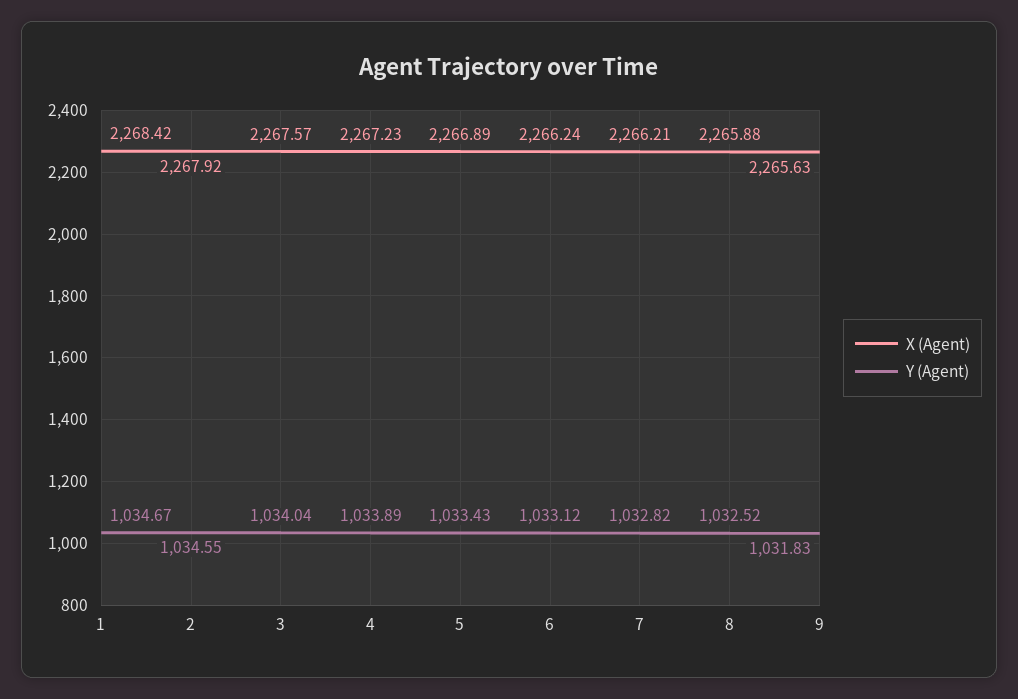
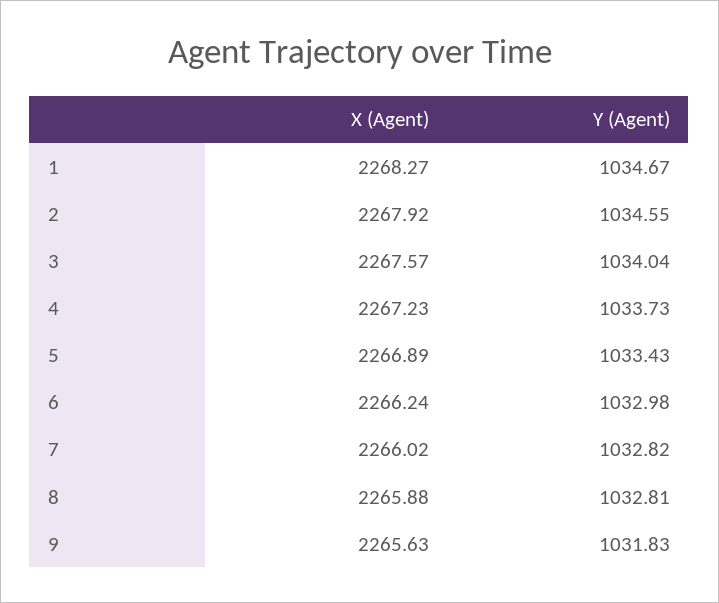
  {
    "X (Agent)": {
-     "1": 2268.42,
+     "1": 2268.27,
      "2": 2267.92,
      "3": 2267.57,
      "4": 2267.23,
      "5": 2266.89,
      "6": 2266.24,
-     "7": 2266.21,
+     "7": 2266.02,
      "8": 2265.88,
      "9": 2265.63
    },
    "Y (Agent)": {
      "1": 1034.67,
      "2": 1034.55,
      "3": 1034.04,
-     "4": 1033.89,
+     "4": 1033.73,
      "5": 1033.43,
-     "6": 1033.12,
+     "6": 1032.98,
      "7": 1032.82,
-     "8": 1032.52,
+     "8": 1032.81,
      "9": 1031.83
    }
  }

